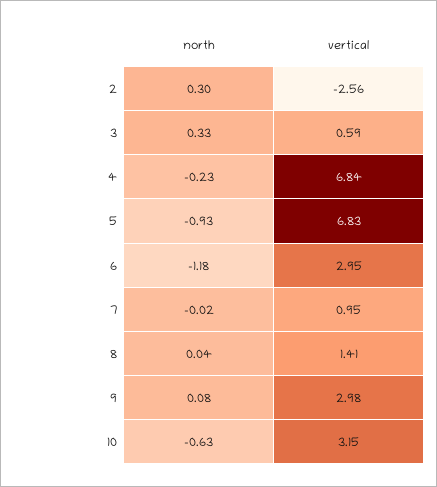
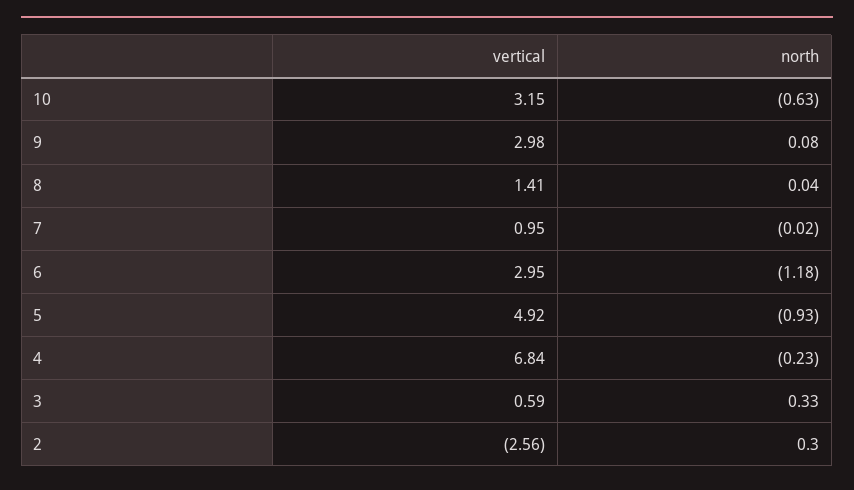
  {
    "north": {
      "2": 0.3,
      "3": 0.33,
      "4": -0.23,
      "5": -0.93,
      "6": -1.18,
      "7": -0.02,
      "8": 0.04,
      "9": 0.08,
      "10": -0.63
    },
    "vertical": {
      "2": -2.56,
      "3": 0.59,
      "4": 6.84,
-     "5": 6.83,
+     "5": 4.92,
      "6": 2.95,
      "7": 0.95,
      "8": 1.41,
      "9": 2.98,
      "10": 3.15
    }
  }

